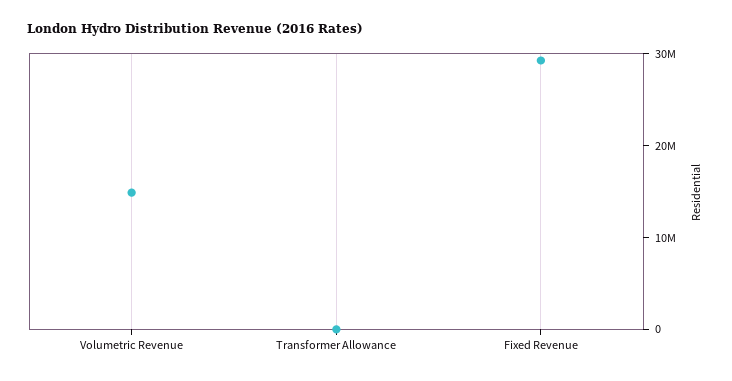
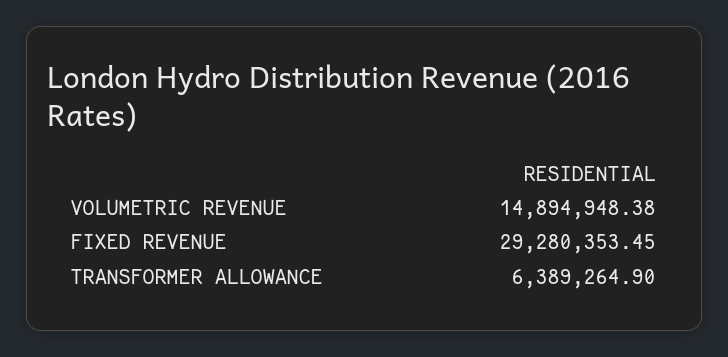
  {
    "Volumetric Revenue": 14894948.38,
-   "Transformer Allowance": 0,
+   "Transformer Allowance": 6389264.9,
    "Fixed Revenue": 29280353.45
  }

